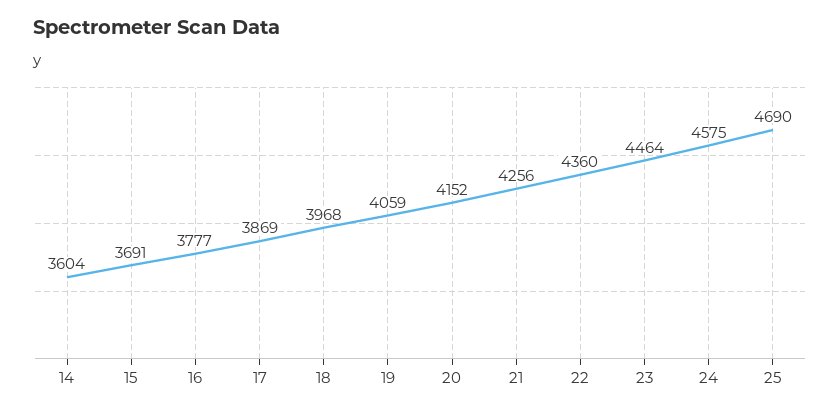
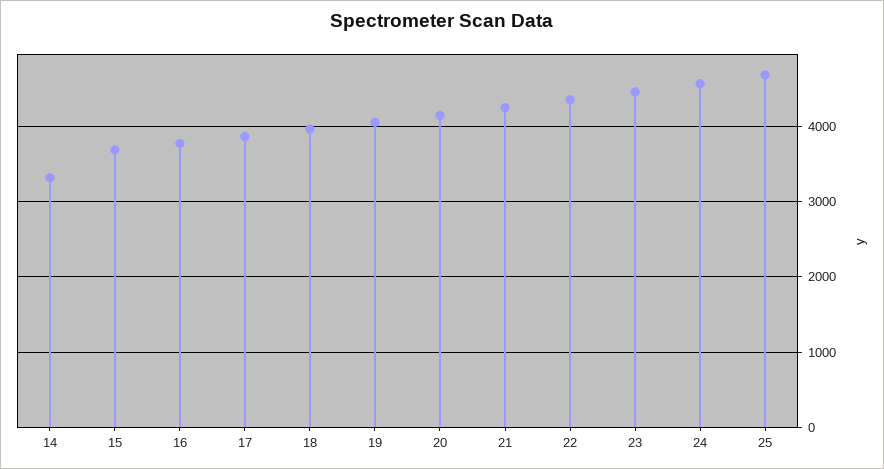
  {
-   "14": 3604,
+   "14": 3300,
    "15": 3691,
    "16": 3777,
    "17": 3869,
    "18": 3968,
    "19": 4059,
    "20": 4152,
    "21": 4256,
    "22": 4360,
    "23": 4464,
    "24": 4575,
    "25": 4690
  }

